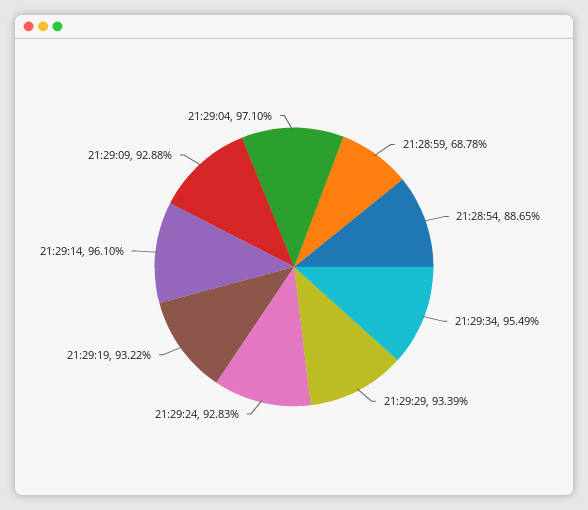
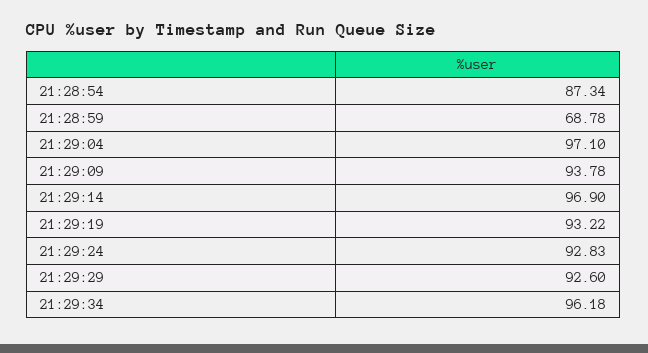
  {
    "21:28:59": 68.78,
-   "21:28:54": 88.65,
+   "21:28:54": 87.34,
-   "21:29:34": 95.49,
+   "21:29:34": 96.18,
-   "21:29:29": 93.39,
+   "21:29:29": 92.6,
    "21:29:24": 92.83,
    "21:29:19": 93.22,
-   "21:29:14": 96.1,
+   "21:29:14": 96.9,
-   "21:29:09": 92.88,
+   "21:29:09": 93.78,
    "21:29:04": 97.1
  }

